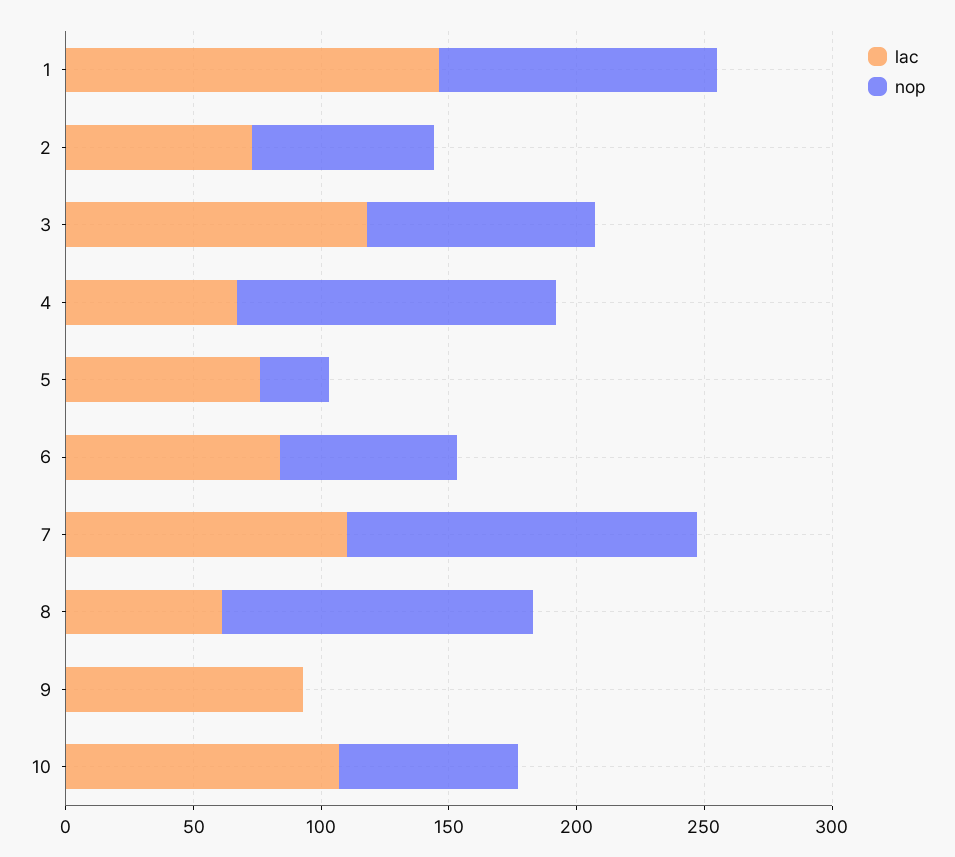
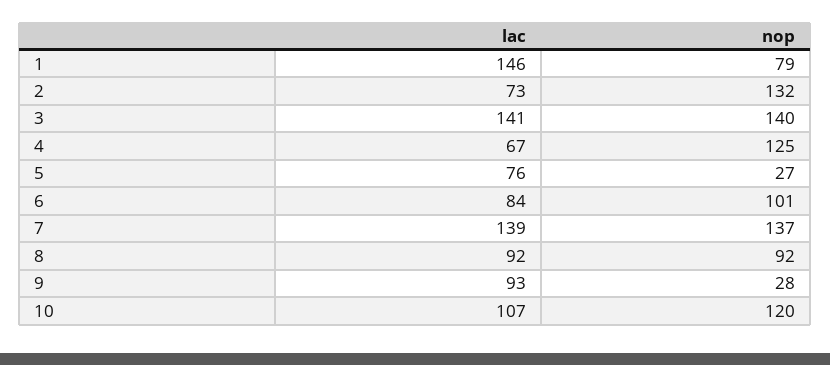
  {
    "lac": {
      "1": 146,
      "2": 73,
-     "3": 120,
+     "3": 141,
      "4": 67,
      "5": 76,
      "6": 84,
-     "7": 110,
+     "7": 139,
-     "8": 60,
+     "8": 92,
      "9": 93,
      "10": 107
    },
    "nop": {
-     "1": 110,
+     "1": 79,
-     "2": 70,
+     "2": 132,
-     "3": 90,
+     "3": 140,
      "4": 125,
      "5": 27,
-     "6": 70,
+     "6": 101,
      "7": 137,
-     "8": 120,
+     "8": 92,
-     "9": 0,
+     "9": 28,
-     "10": 70
+     "10": 120
    }
  }

